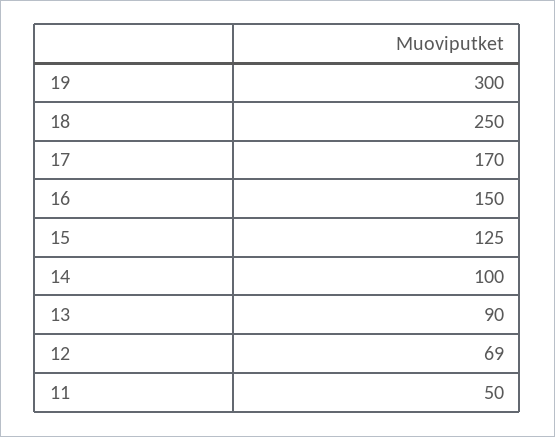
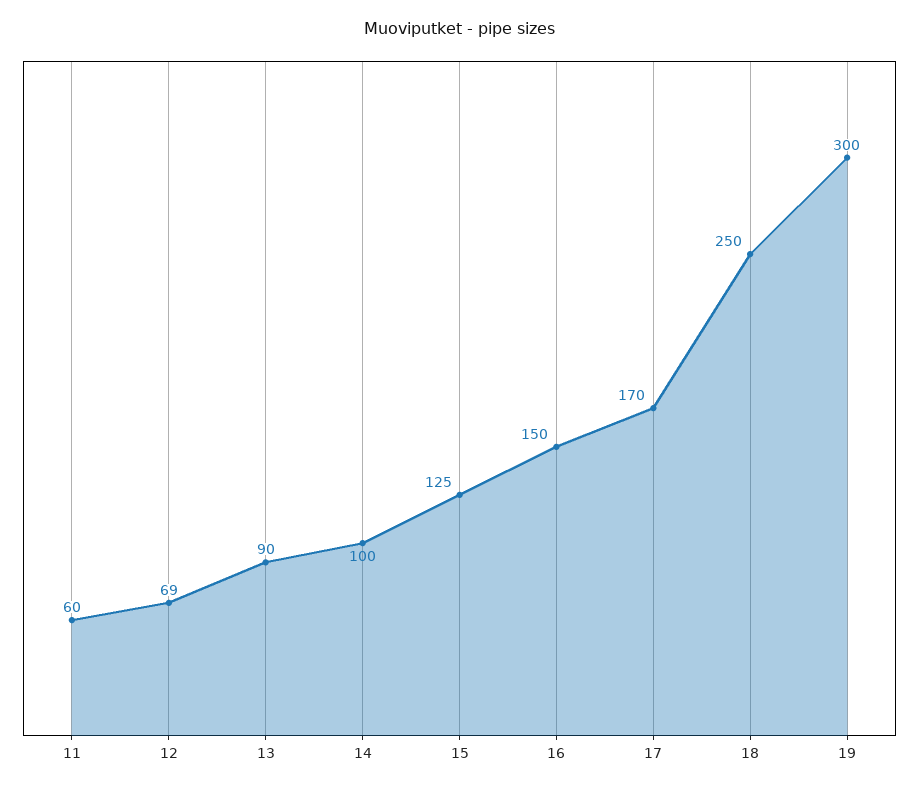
  {
    "19": 300,
    "18": 250,
    "17": 170,
    "16": 150,
    "15": 125,
    "14": 100,
    "13": 90,
    "12": 69,
-   "11": 50
+   "11": 60
  }

